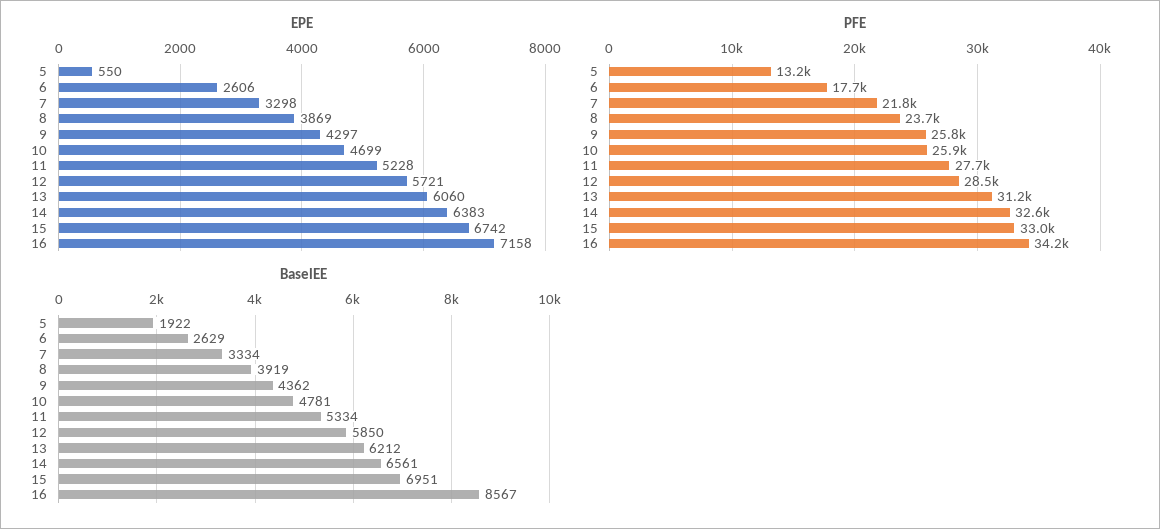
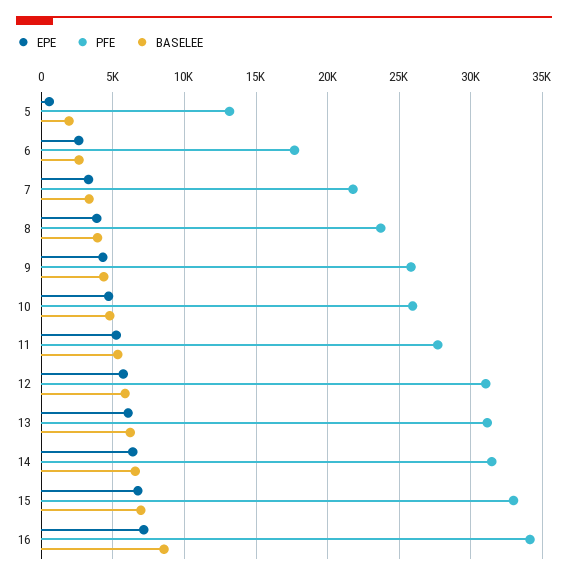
  {
    "EPE": {
      "5": 550,
      "6": 2606,
      "7": 3298,
      "8": 3869,
      "9": 4297,
      "10": 4699,
      "11": 5228,
      "12": 5721,
      "13": 6060,
      "14": 6383,
      "15": 6742,
      "16": 7158
    },
    "PFE": {
      "5": 13200,
      "6": 17700,
      "7": 21800,
      "8": 23700,
      "9": 25800,
      "10": 25900,
      "11": 27700,
-     "12": 28500,
+     "12": 31000,
      "13": 31200,
-     "14": 32600,
+     "14": 31500,
      "15": 33000,
      "16": 34200
    },
    "BaselEE": {
      "5": 1922,
      "6": 2629,
      "7": 3334,
      "8": 3919,
      "9": 4362,
      "10": 4781,
      "11": 5334,
      "12": 5850,
      "13": 6212,
      "14": 6561,
      "15": 6951,
      "16": 8567
    }
  }

